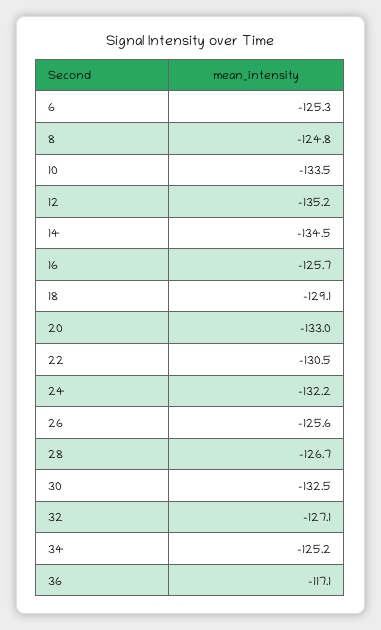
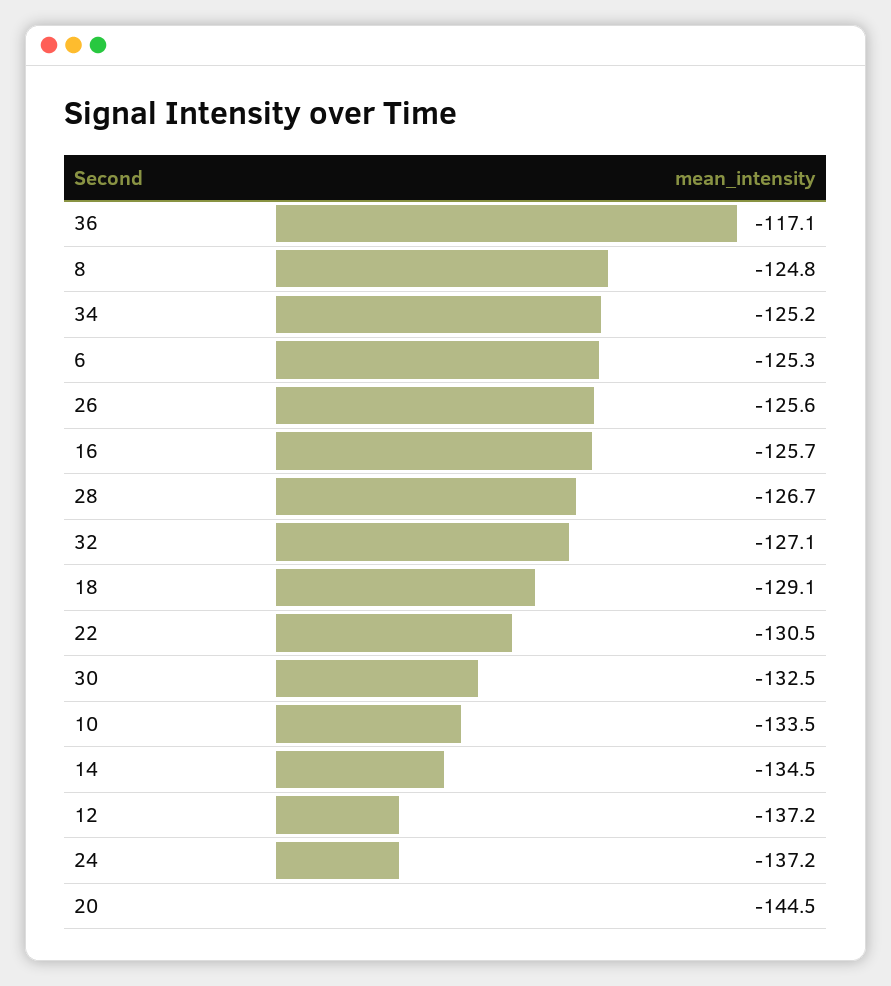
  {
    "6": -125.3,
    "8": -124.8,
    "10": -133.5,
-   "12": -135.2,
+   "12": -137.2,
    "14": -134.5,
    "16": -125.7,
    "18": -129.1,
-   "20": -133,
+   "20": -144.5,
    "22": -130.5,
-   "24": -132.2,
+   "24": -137.2,
    "26": -125.6,
    "28": -126.7,
    "30": -132.5,
    "32": -127.1,
    "34": -125.2,
    "36": -117.1
  }

